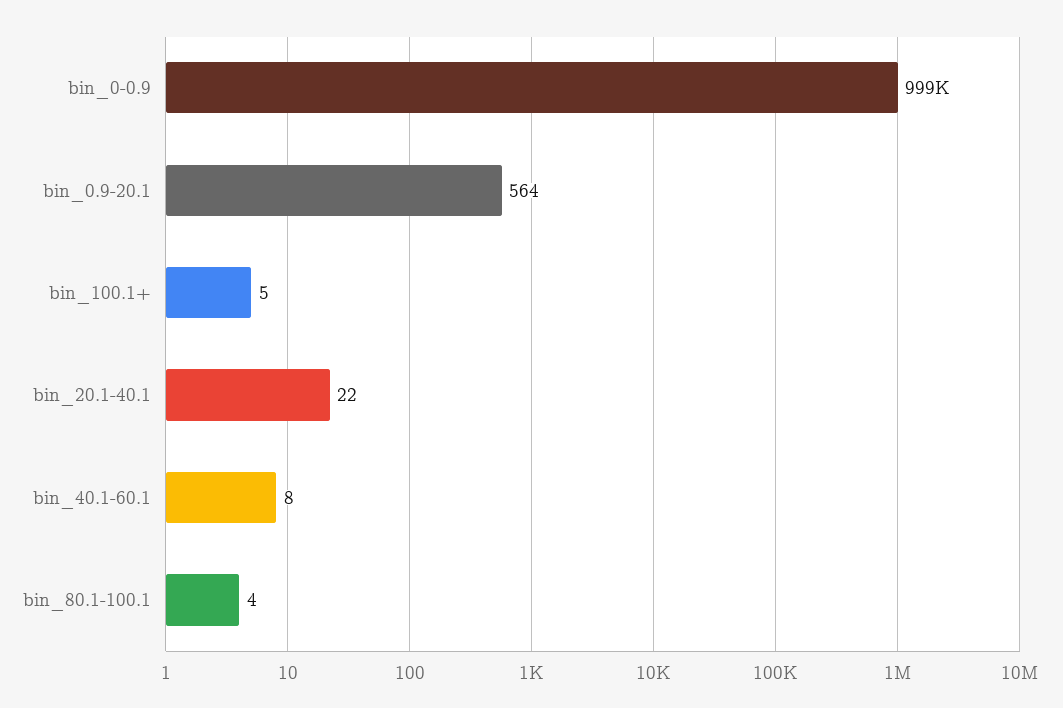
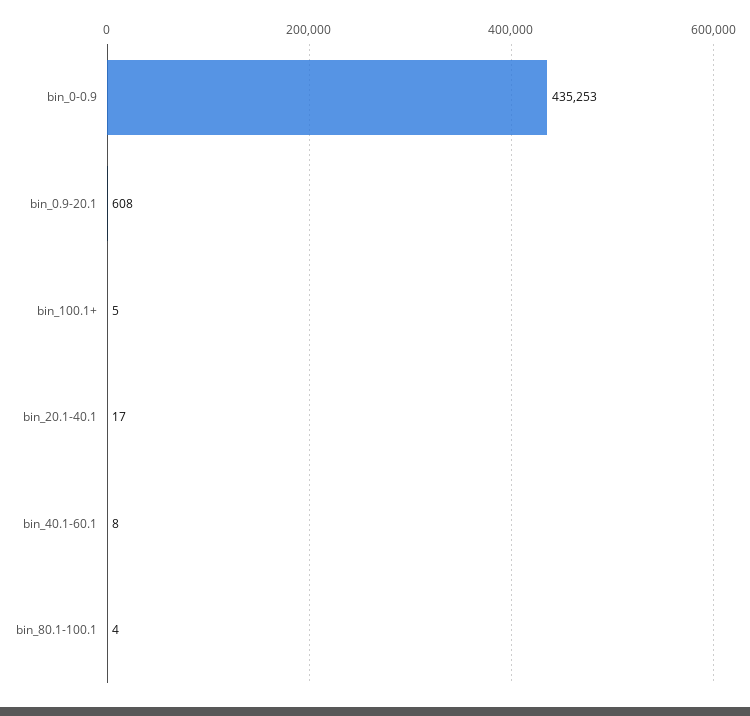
  {
-   "bin_0-0.9": 999000,
+   "bin_0-0.9": 435253,
-   "bin_0.9-20.1": 564,
+   "bin_0.9-20.1": 608,
    "bin_100.1+": 5,
-   "bin_20.1-40.1": 22,
+   "bin_20.1-40.1": 17,
    "bin_40.1-60.1": 8,
    "bin_80.1-100.1": 4
  }

